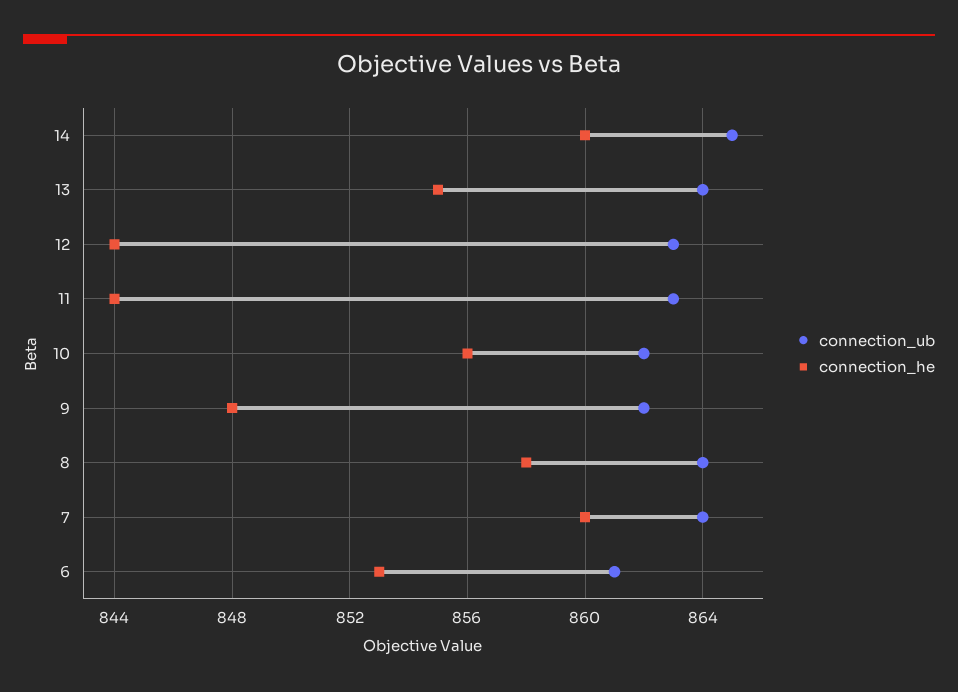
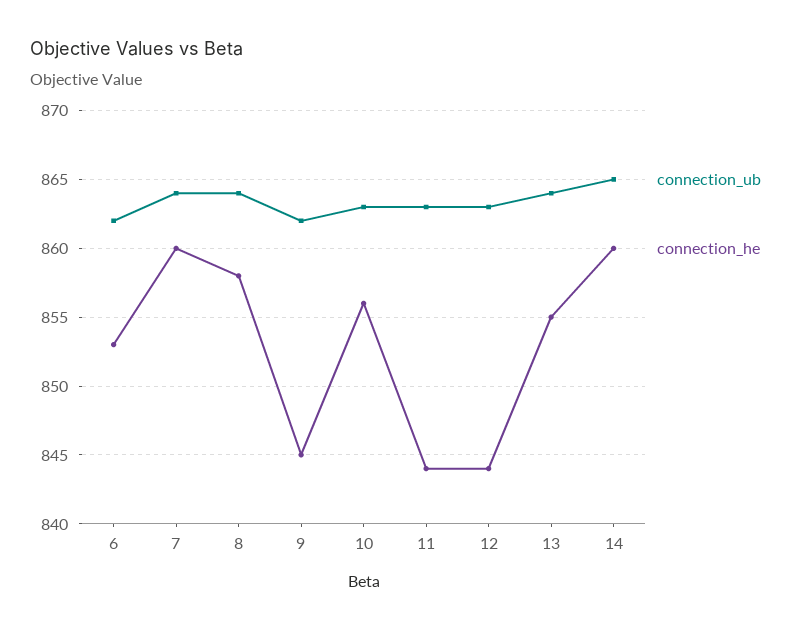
  {
    "connection_ub": {
      "14": 865,
      "13": 864,
      "12": 863,
      "11": 863,
-     "10": 862,
+     "10": 863,
      "9": 862,
      "8": 864,
      "7": 864,
-     "6": 861
+     "6": 862
    },
    "connection_he": {
      "14": 860,
      "13": 855,
      "12": 844,
      "11": 844,
      "10": 856,
-     "9": 848,
+     "9": 845,
      "8": 858,
      "7": 860,
      "6": 853
    }
  }

